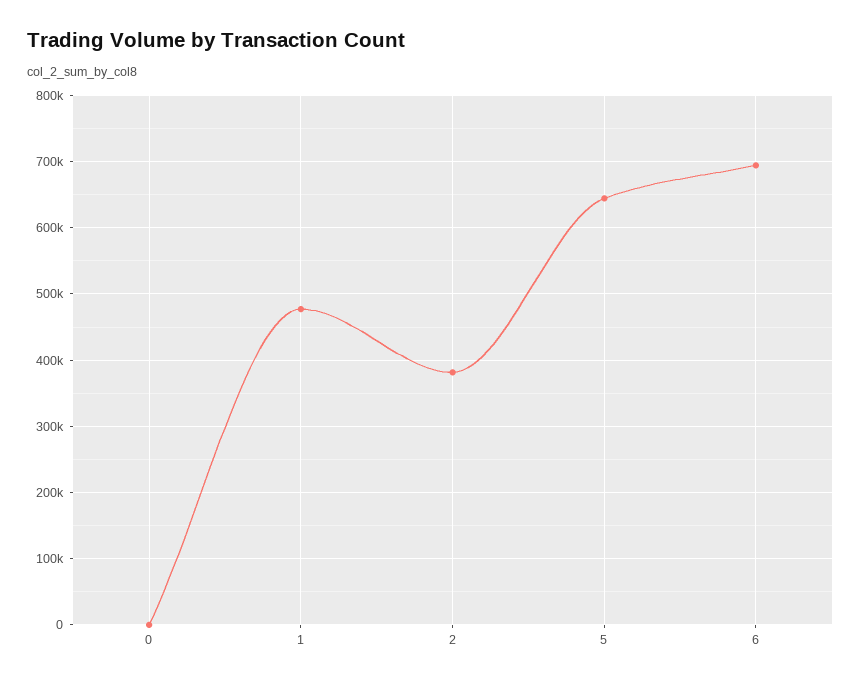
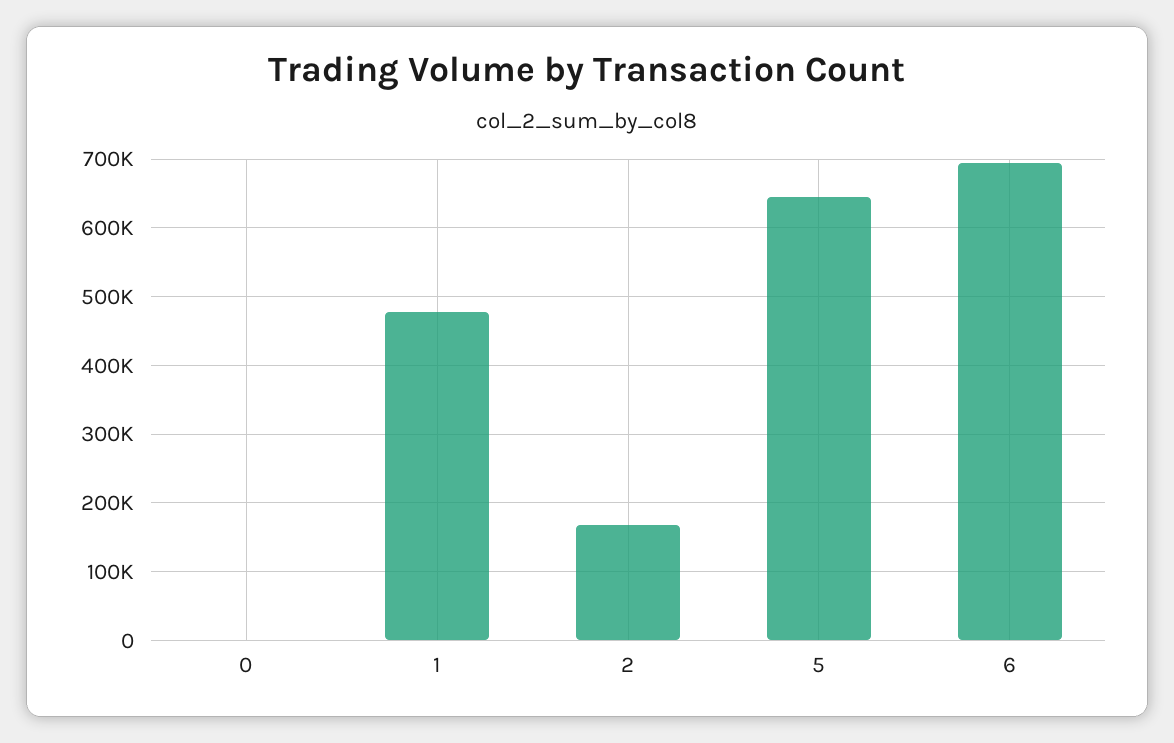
  {
    "0": 0,
    "1": 480000,
-   "2": 380000,
+   "2": 170000,
    "5": 640000,
    "6": 690000
  }

